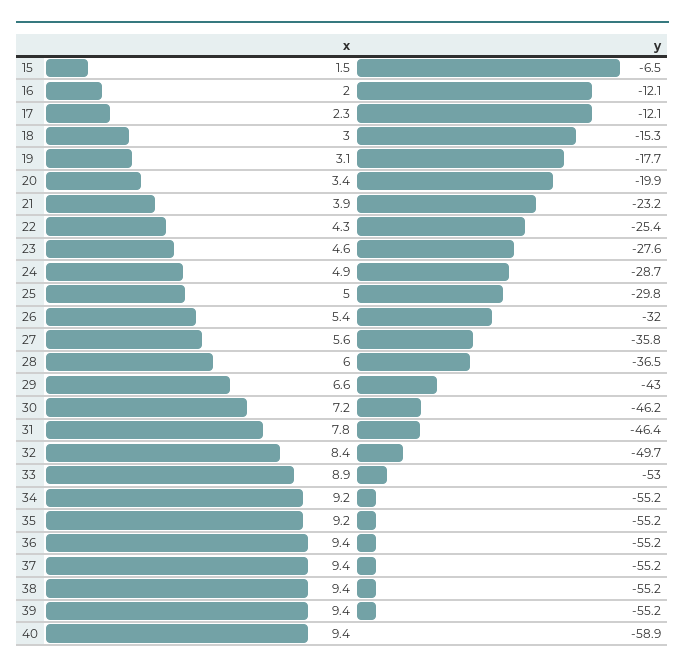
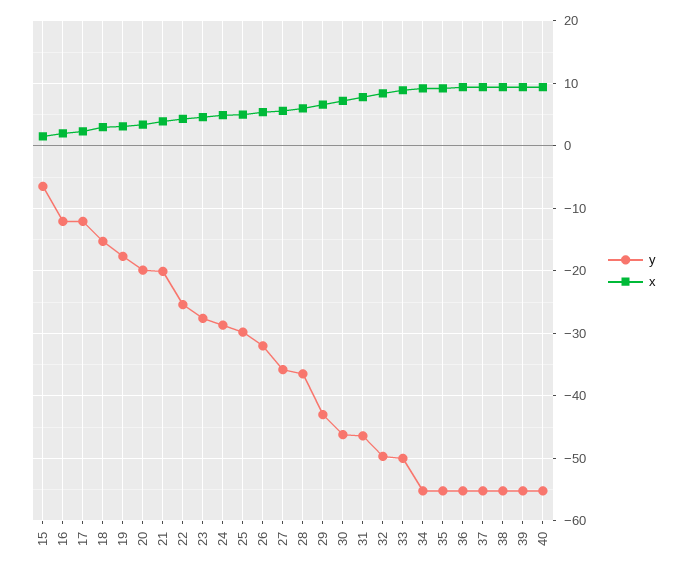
  {
    "x": {
      "15": 1.5,
      "16": 2,
      "17": 2.3,
      "18": 3,
      "19": 3.1,
      "20": 3.4,
      "21": 3.9,
      "22": 4.3,
      "23": 4.6,
      "24": 4.9,
      "25": 5,
      "26": 5.4,
      "27": 5.6,
      "28": 6,
      "29": 6.6,
      "30": 7.2,
      "31": 7.8,
      "32": 8.4,
      "33": 8.9,
      "34": 9.2,
      "35": 9.2,
      "36": 9.4,
      "37": 9.4,
      "38": 9.4,
      "39": 9.4,
      "40": 9.4
    },
    "y": {
      "15": -6.5,
      "16": -12.1,
      "17": -12.1,
      "18": -15.3,
      "19": -17.7,
      "20": -19.9,
-     "21": -23.2,
+     "21": -20,
      "22": -25.4,
      "23": -27.6,
      "24": -28.7,
      "25": -29.8,
      "26": -32,
      "27": -35.8,
      "28": -36.5,
      "29": -43,
      "30": -46.2,
      "31": -46.4,
      "32": -49.7,
-     "33": -53,
+     "33": -50,
      "34": -55.2,
      "35": -55.2,
      "36": -55.2,
      "37": -55.2,
      "38": -55.2,
      "39": -55.2,
-     "40": -58.9
+     "40": -55
    }
  }

